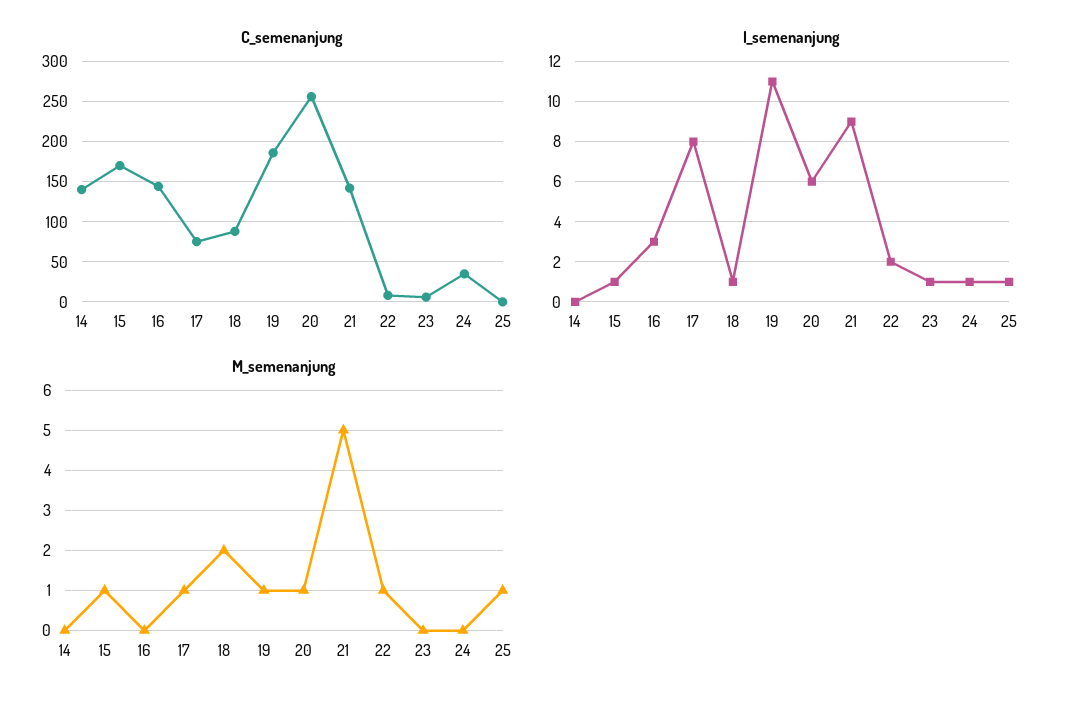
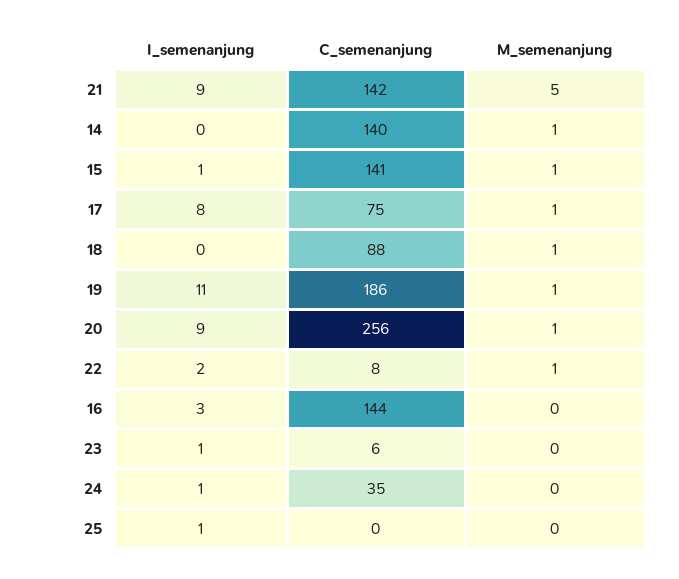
  {
    "C_semenanjung": {
      "14": 140,
-     "15": 170,
+     "15": 141,
      "16": 144,
      "17": 75,
      "18": 88,
      "19": 186,
      "20": 256,
      "21": 142,
      "22": 8,
      "23": 6,
      "24": 35,
      "25": 0
    },
    "I_semenanjung": {
      "14": 0,
      "15": 1,
      "16": 3,
      "17": 8,
-     "18": 1,
+     "18": 0,
      "19": 11,
-     "20": 6,
+     "20": 9,
      "21": 9,
      "22": 2,
      "23": 1,
      "24": 1,
      "25": 1
    },
    "M_semenanjung": {
-     "14": 0,
+     "14": 1,
      "15": 1,
      "16": 0,
      "17": 1,
-     "18": 2,
+     "18": 1,
      "19": 1,
      "20": 1,
      "21": 5,
      "22": 1,
      "23": 0,
      "24": 0,
-     "25": 1
+     "25": 0
    }
  }

